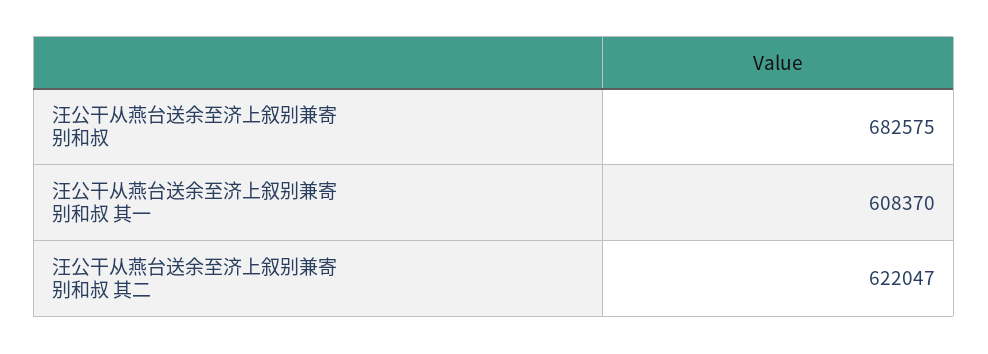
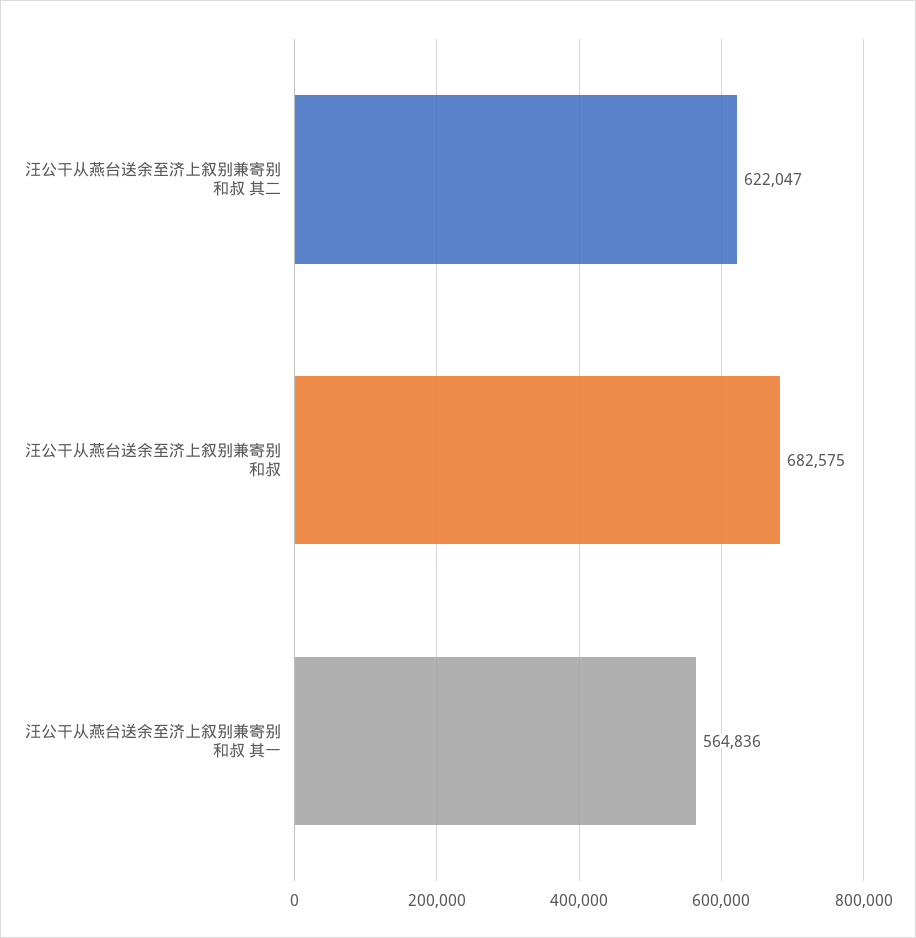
  {
    "汪公干从燕台送余至济上叙别兼寄别和叔": 682575,
-   "汪公干从燕台送余至济上叙别兼寄别和叔 其一": 608370,
+   "汪公干从燕台送余至济上叙别兼寄别和叔 其一": 564836,
    "汪公干从燕台送余至济上叙别兼寄别和叔 其二": 622047
  }

